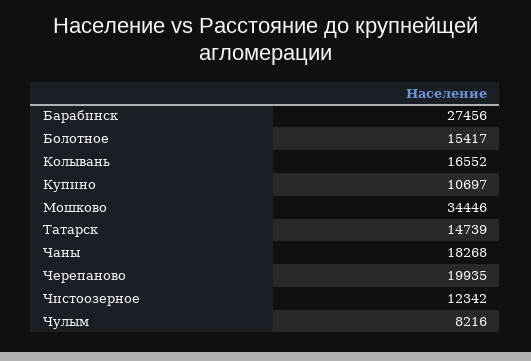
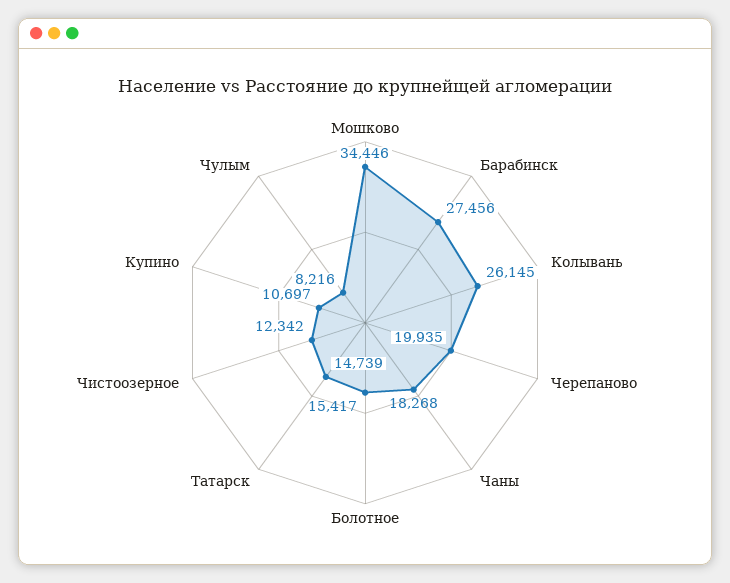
  {
    "Барабинск": 27456,
    "Болотное": 15417,
-   "Колывань": 16552,
+   "Колывань": 26145,
    "Купино": 10697,
    "Мошково": 34446,
    "Татарск": 14739,
    "Чаны": 18268,
    "Черепаново": 19935,
    "Чистоозерное": 12342,
    "Чулым": 8216
  }

